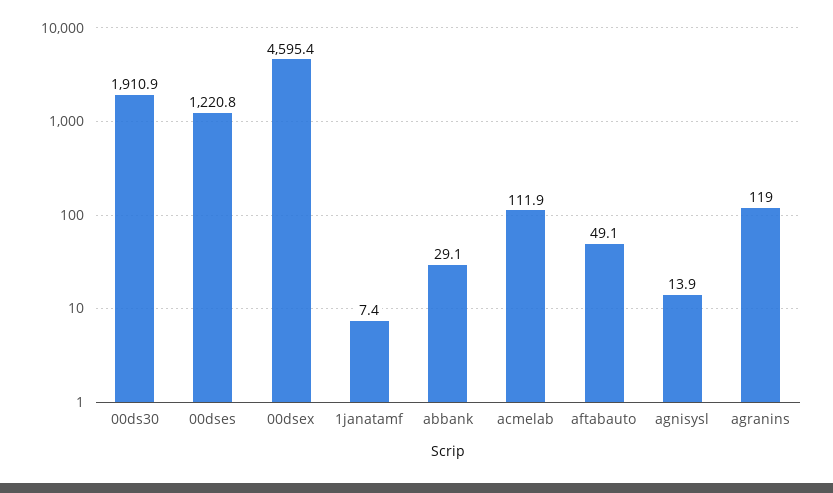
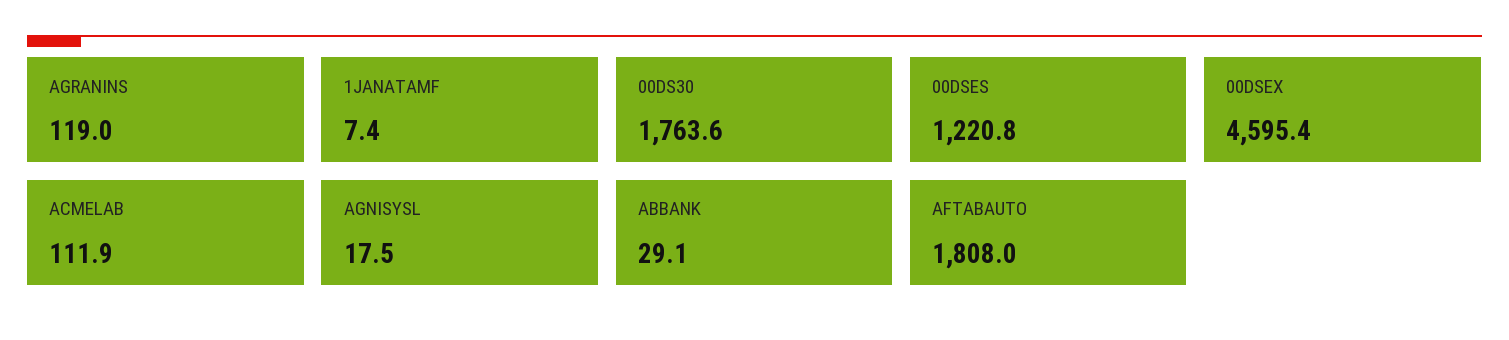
  {
-   "00ds30": 1910.9,
+   "00ds30": 1763.6,
    "00dses": 1220.8,
    "00dsex": 4595.4,
    "1janatamf": 7.4,
    "abbank": 29.1,
    "acmelab": 111.9,
-   "aftabauto": 49.1,
+   "aftabauto": 1808,
-   "agnisysl": 13.9,
+   "agnisysl": 17.5,
    "agranins": 119
  }

